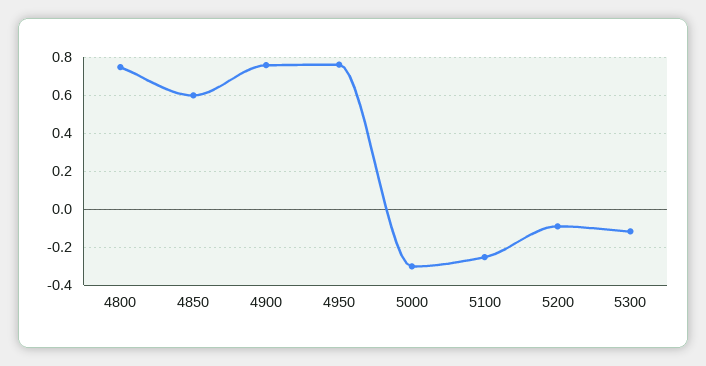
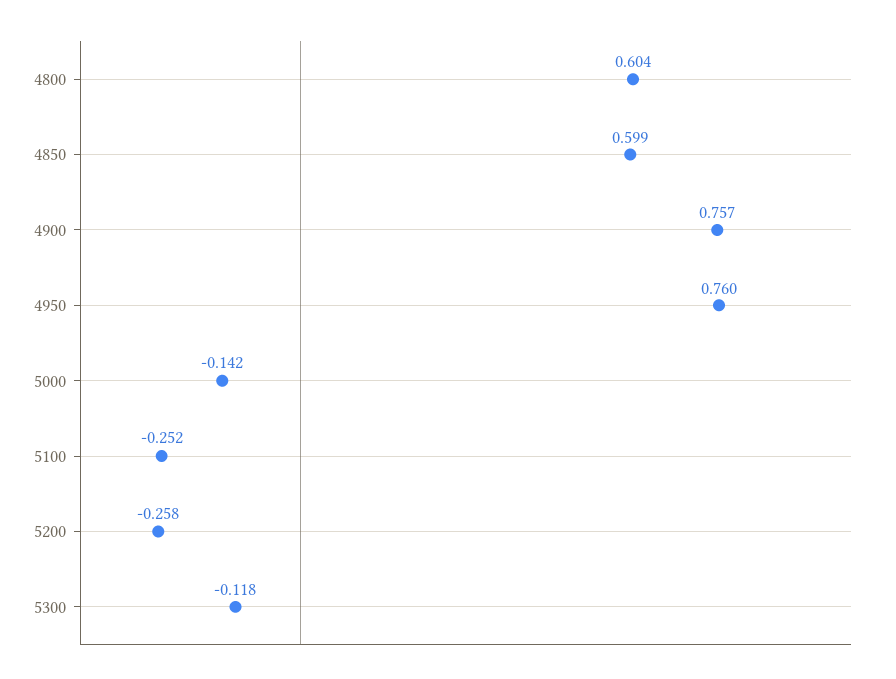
  {
-   "4800": 0.75,
+   "4800": 0.604,
    "4850": 0.599,
    "4900": 0.757,
    "4950": 0.76,
-   "5000": -0.3,
+   "5000": -0.142,
    "5100": -0.252,
-   "5200": -0.1,
+   "5200": -0.258,
    "5300": -0.118
  }

